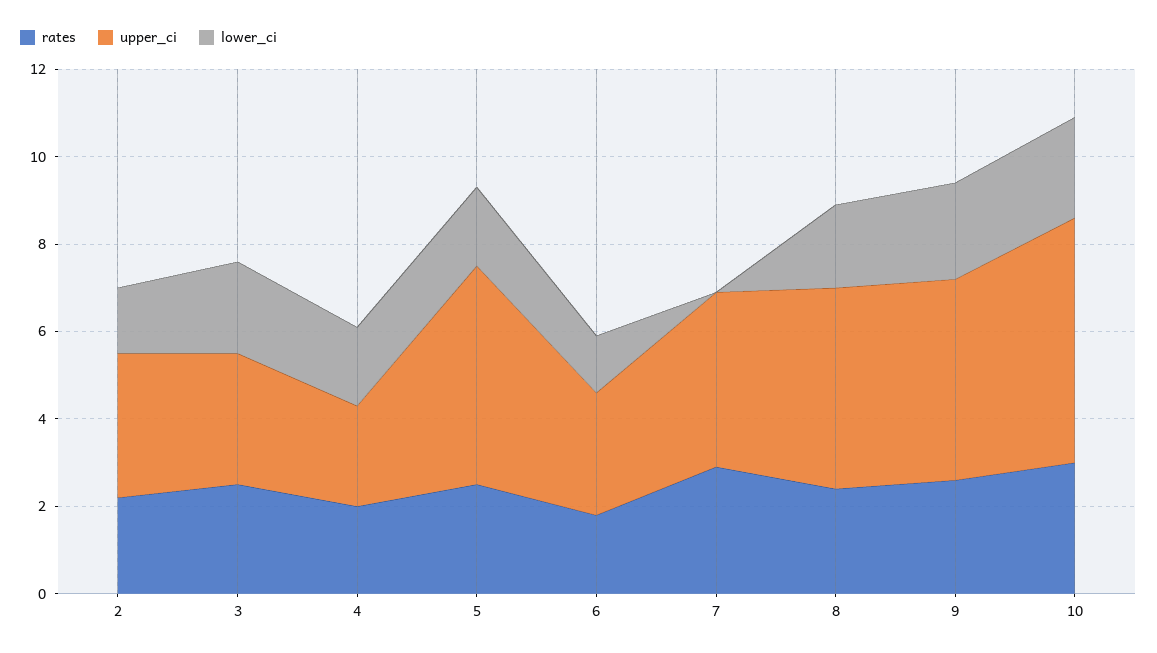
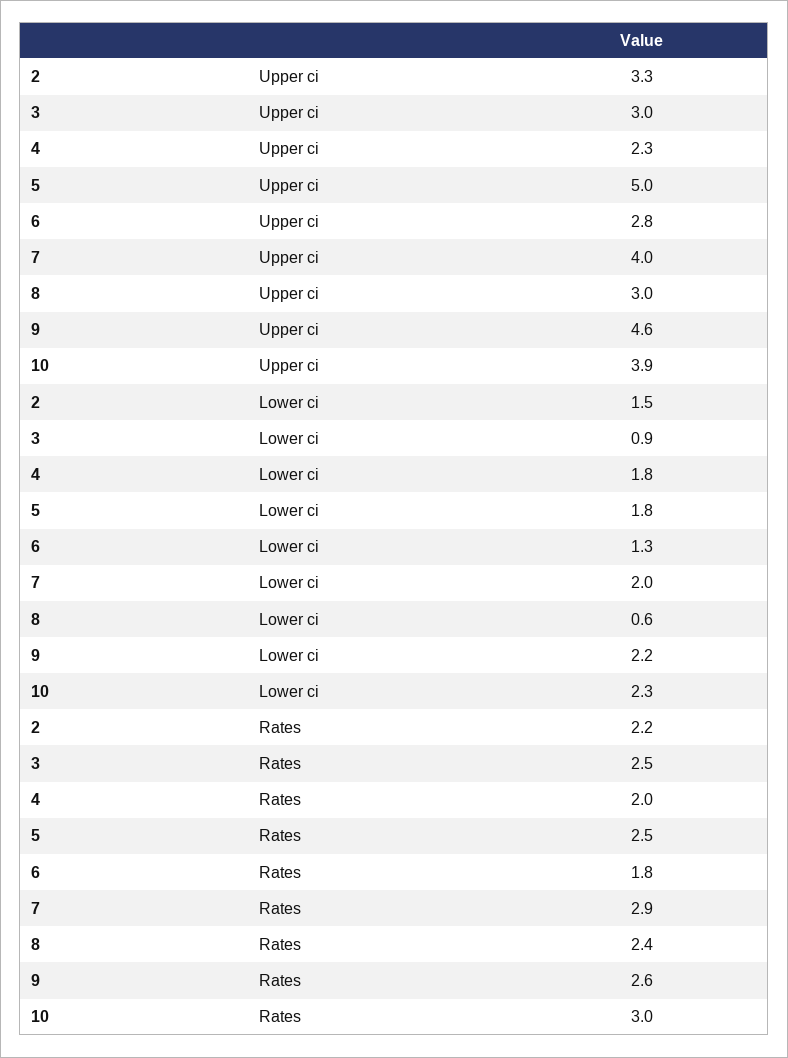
  {
    "rates": {
      "2": 2.2,
      "3": 2.5,
      "4": 2,
      "5": 2.5,
      "6": 1.8,
      "7": 2.9,
      "8": 2.4,
      "9": 2.6,
      "10": 3
    },
    "upper_ci": {
      "2": 3.3,
      "3": 3,
      "4": 2.3,
      "5": 5,
      "6": 2.8,
      "7": 4,
-     "8": 4.5,
+     "8": 3,
      "9": 4.6,
-     "10": 5.5
+     "10": 3.9
    },
    "lower_ci": {
      "2": 1.5,
-     "3": 2,
+     "3": 0.9,
      "4": 1.8,
      "5": 1.8,
      "6": 1.3,
-     "7": 0,
+     "7": 2,
-     "8": 2,
+     "8": 0.6,
      "9": 2.2,
      "10": 2.3
    }
  }

